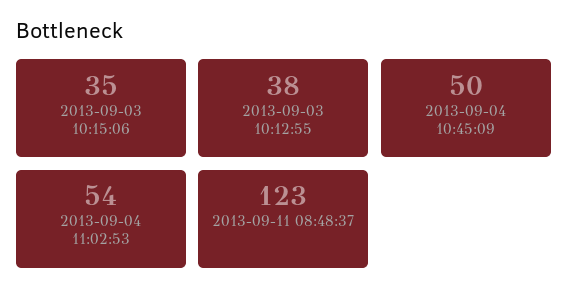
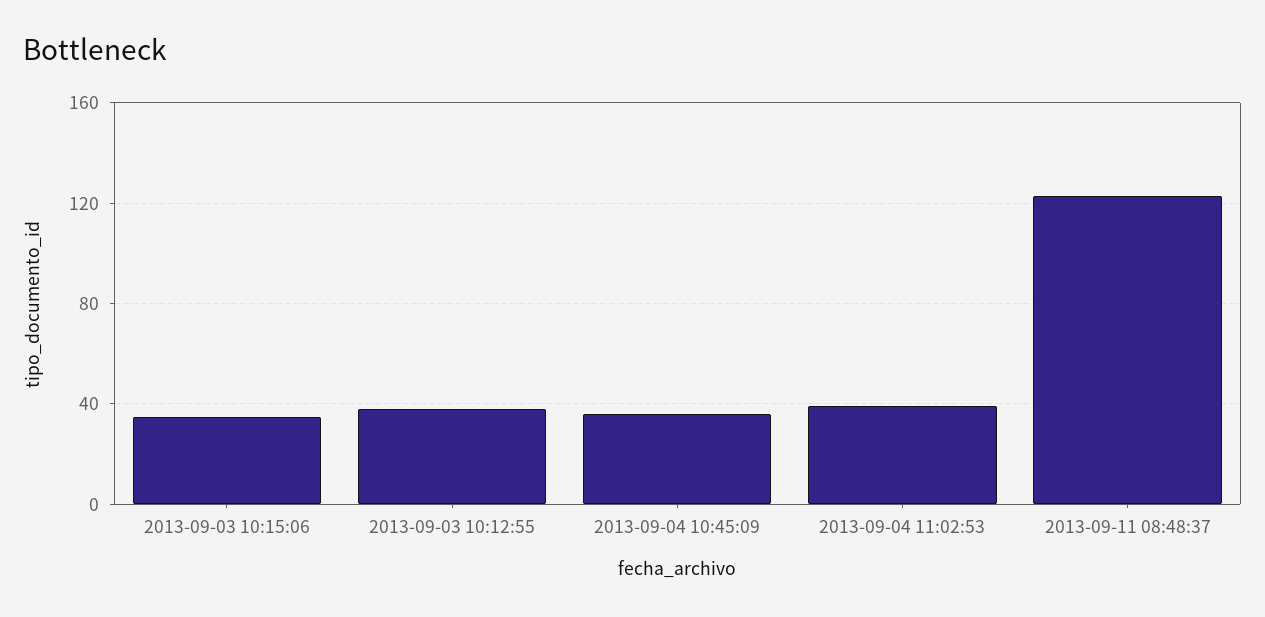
  {
    "2013-09-03 10:15:06": 35,
    "2013-09-03 10:12:55": 38,
-   "2013-09-04 10:45:09": 50,
+   "2013-09-04 10:45:09": 35,
-   "2013-09-04 11:02:53": 54,
+   "2013-09-04 11:02:53": 40,
    "2013-09-11 08:48:37": 123
  }

